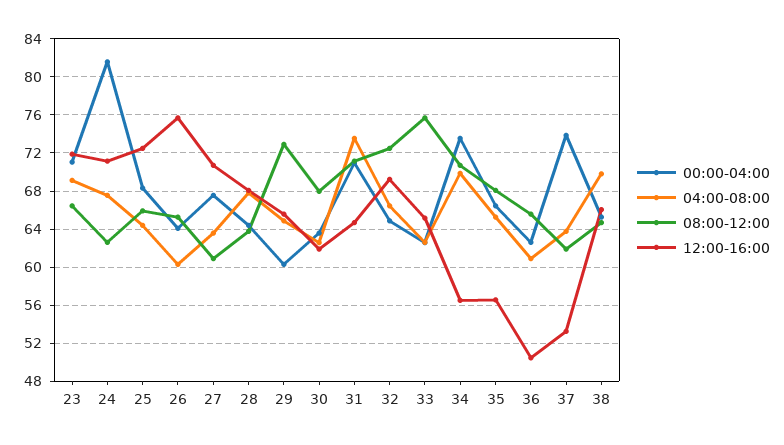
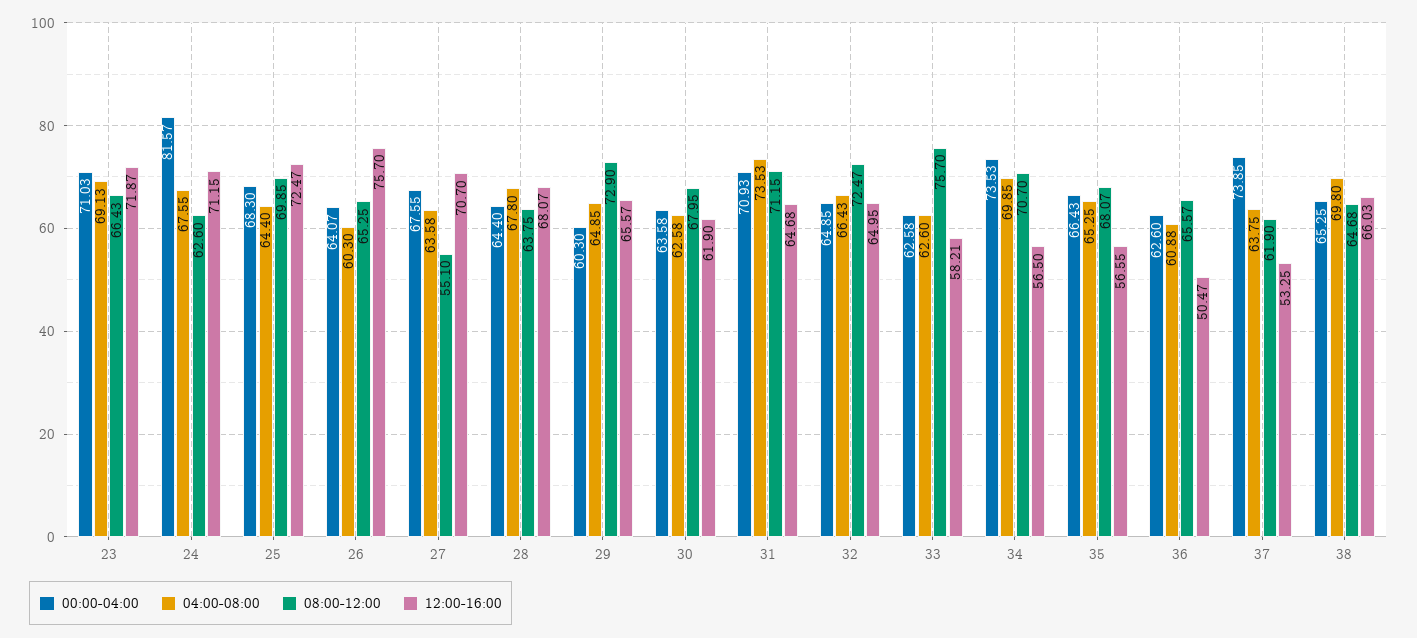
  {
    "00:00-04:00": {
      "23": 71.03,
      "24": 81.57,
      "25": 68.3,
      "26": 64.07,
      "27": 67.55,
      "28": 64.4,
      "29": 60.3,
      "30": 63.58,
      "31": 70.93,
      "32": 64.85,
      "33": 62.58,
      "34": 73.53,
      "35": 66.43,
      "36": 62.6,
      "37": 73.85,
      "38": 65.25
    },
    "04:00-08:00": {
      "23": 69.13,
      "24": 67.55,
      "25": 64.4,
      "26": 60.3,
      "27": 63.58,
      "28": 67.8,
      "29": 64.85,
      "30": 62.58,
      "31": 73.53,
      "32": 66.43,
      "33": 62.6,
      "34": 69.85,
      "35": 65.25,
      "36": 60.88,
      "37": 63.75,
      "38": 69.8
    },
    "08:00-12:00": {
      "23": 66.43,
      "24": 62.6,
-     "25": 66,
+     "25": 69.85,
      "26": 65.25,
-     "27": 61,
+     "27": 55.1,
      "28": 63.75,
      "29": 72.9,
      "30": 67.95,
      "31": 71.15,
      "32": 72.47,
      "33": 75.7,
      "34": 70.7,
      "35": 68.07,
      "36": 65.57,
      "37": 61.9,
      "38": 64.68
    },
    "12:00-16:00": {
      "23": 71.87,
      "24": 71.15,
      "25": 72.47,
      "26": 75.7,
      "27": 70.7,
      "28": 68.07,
      "29": 65.57,
      "30": 61.9,
      "31": 64.68,
-     "32": 69,
+     "32": 64.95,
-     "33": 65,
+     "33": 58.21,
      "34": 56.5,
      "35": 56.55,
      "36": 50.47,
      "37": 53.25,
      "38": 66.03
    }
  }

